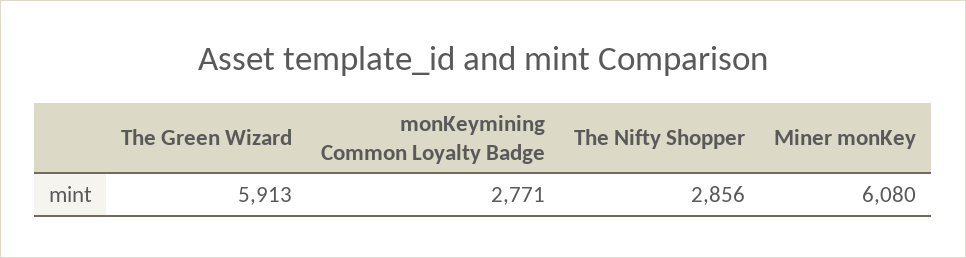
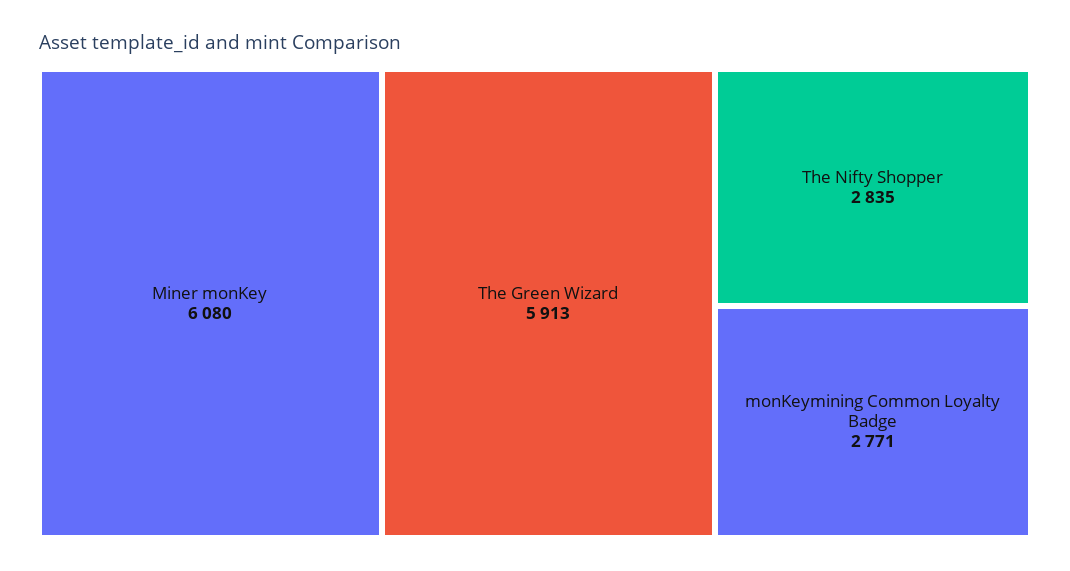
  {
    "The Green Wizard": 5913,
    "monKeymining Common Loyalty Badge": 2771,
-   "The Nifty Shopper": 2856,
+   "The Nifty Shopper": 2835,
    "Miner monKey": 6080
  }

